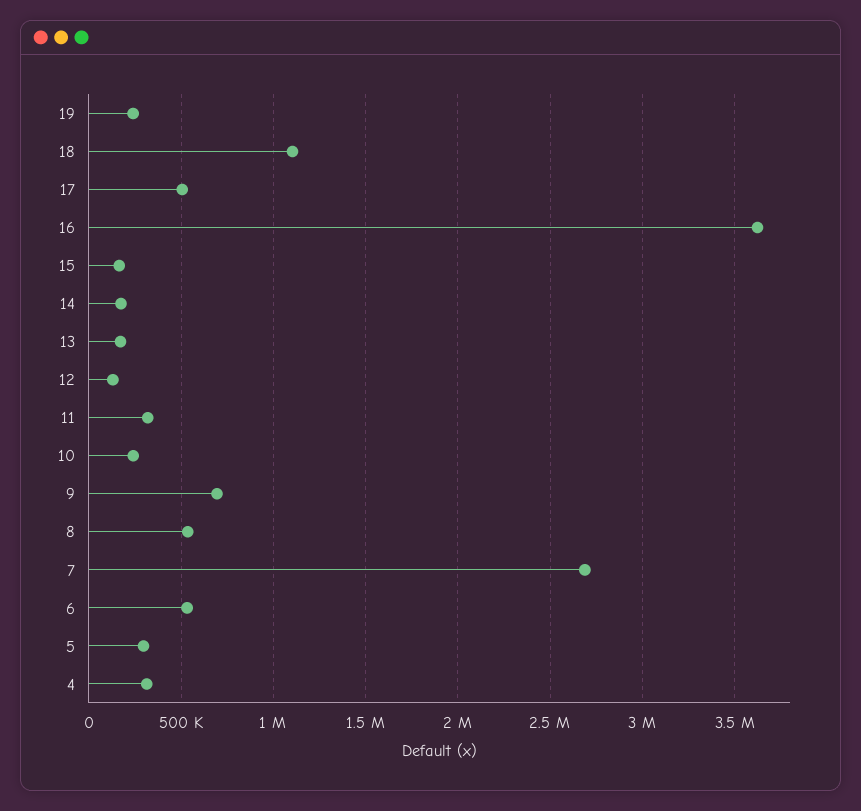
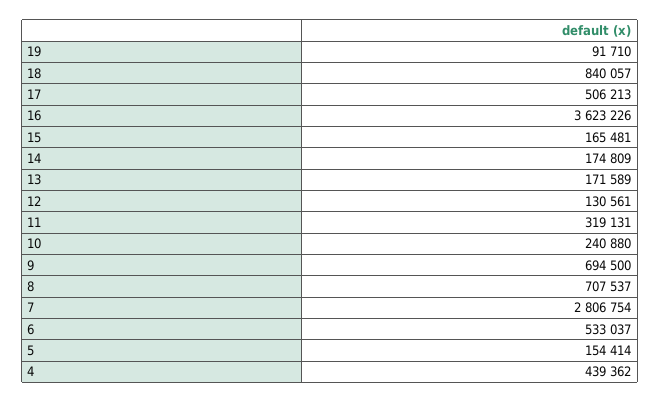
  {
-   "19": 250000,
+   "19": 91710,
-   "18": 1100000,
+   "18": 840057,
    "17": 506213,
    "16": 3623226,
    "15": 165481,
    "14": 174809,
    "13": 171589,
    "12": 130561,
    "11": 319131,
    "10": 240880,
    "9": 694500,
-   "8": 550000,
+   "8": 707537,
-   "7": 2700000,
+   "7": 2806754,
    "6": 533037,
-   "5": 300000,
+   "5": 154414,
-   "4": 300000
+   "4": 439362
  }

